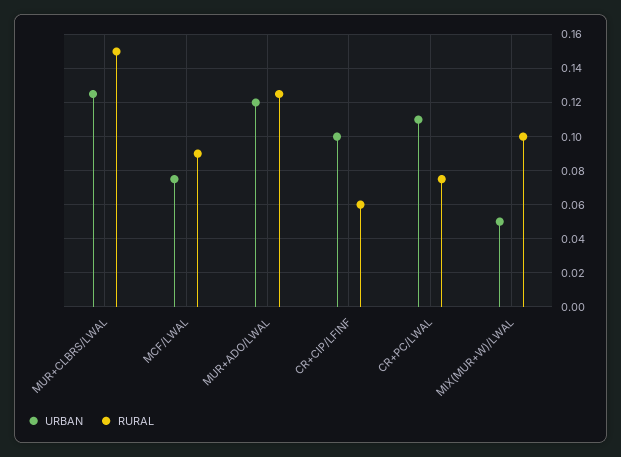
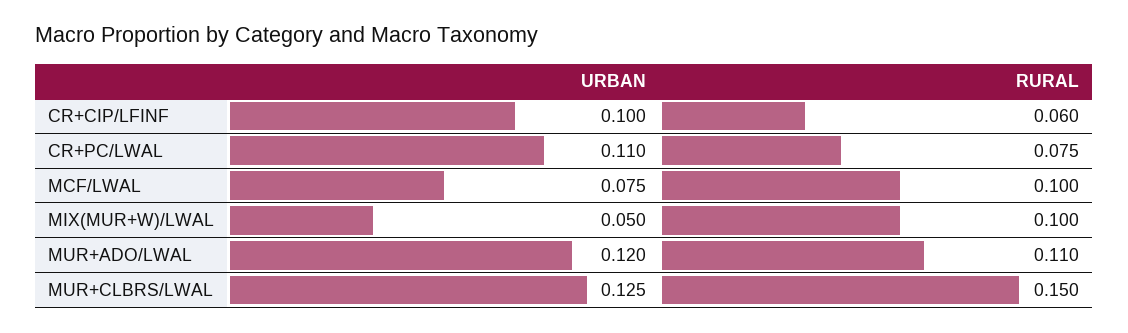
  {
    "URBAN": {
      "MUR+CLBRS/LWAL": 0.125,
      "MCF/LWAL": 0.075,
      "MUR+ADO/LWAL": 0.12,
      "CR+CIP/LFINF": 0.1,
      "CR+PC/LWAL": 0.11,
      "MIX(MUR+W)/LWAL": 0.05
    },
    "RURAL": {
      "MUR+CLBRS/LWAL": 0.15,
-     "MCF/LWAL": 0.09,
+     "MCF/LWAL": 0.1,
-     "MUR+ADO/LWAL": 0.125,
+     "MUR+ADO/LWAL": 0.11,
      "CR+CIP/LFINF": 0.06,
      "CR+PC/LWAL": 0.075,
      "MIX(MUR+W)/LWAL": 0.1
    }
  }

